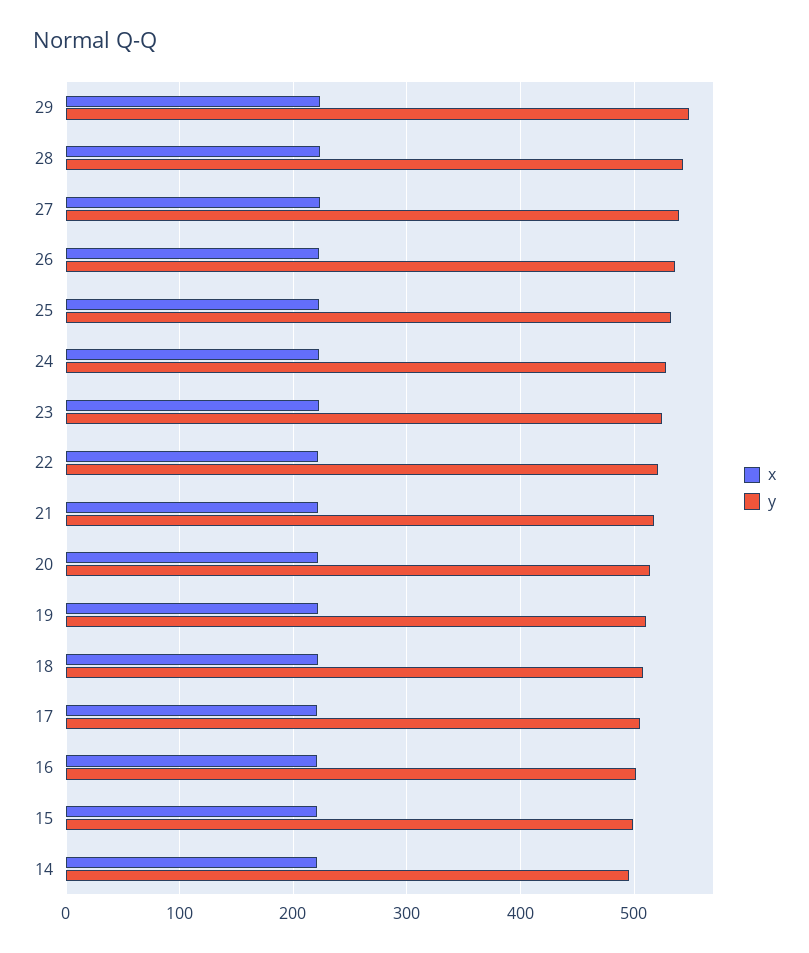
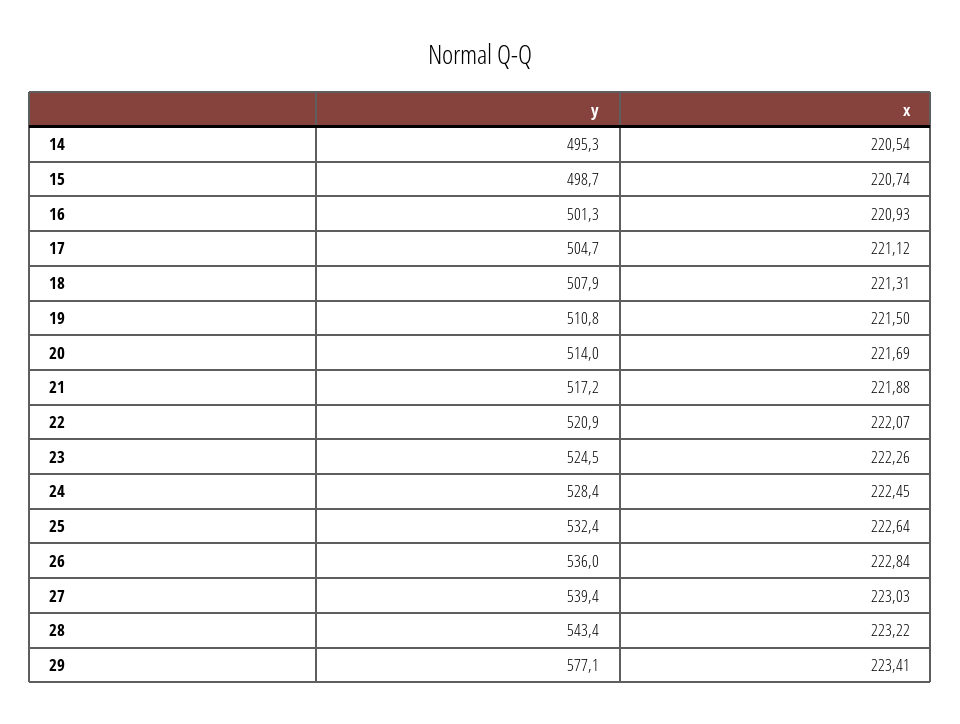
  {
    "x": {
      "29": 223.41,
      "28": 223.22,
      "27": 223.03,
      "26": 222.84,
      "25": 222.64,
      "24": 222.45,
      "23": 222.26,
      "22": 222.07,
      "21": 221.88,
      "20": 221.69,
      "19": 221.5,
      "18": 221.31,
      "17": 221.12,
      "16": 220.93,
      "15": 220.74,
      "14": 220.54
    },
    "y": {
-     "29": 550,
+     "29": 577.1,
      "28": 543.4,
      "27": 539.4,
      "26": 536,
      "25": 532.4,
      "24": 528.4,
      "23": 524.5,
      "22": 520.9,
      "21": 517.2,
      "20": 514,
      "19": 510.8,
      "18": 507.9,
      "17": 504.7,
      "16": 501.3,
      "15": 498.7,
      "14": 495.3
    }
  }

